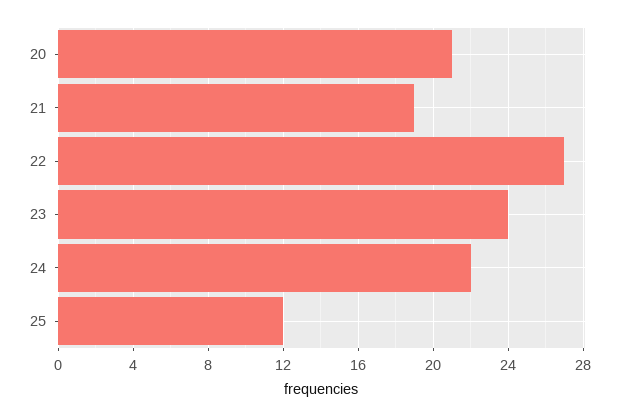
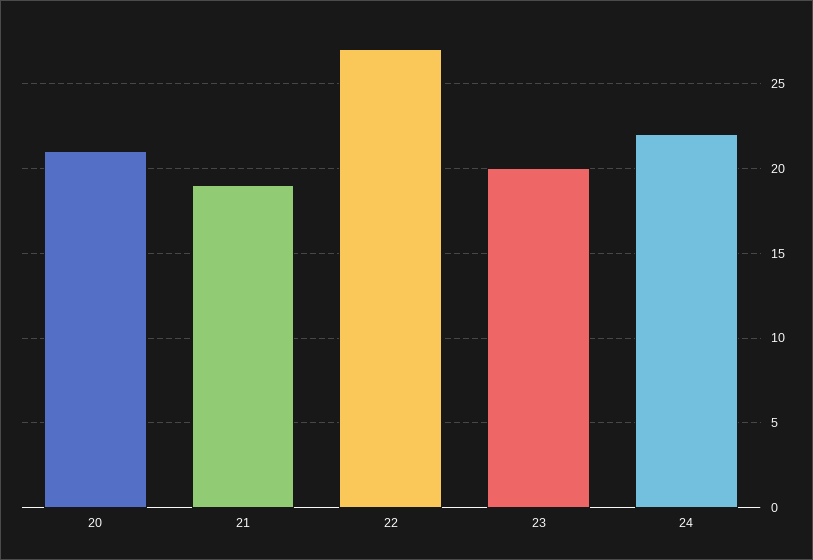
  {
    "20": 21,
    "21": 19,
    "22": 27,
-   "23": 24,
+   "23": 20,
-   "24": 22,
+   "24": 22
-   "25": 12
  }

